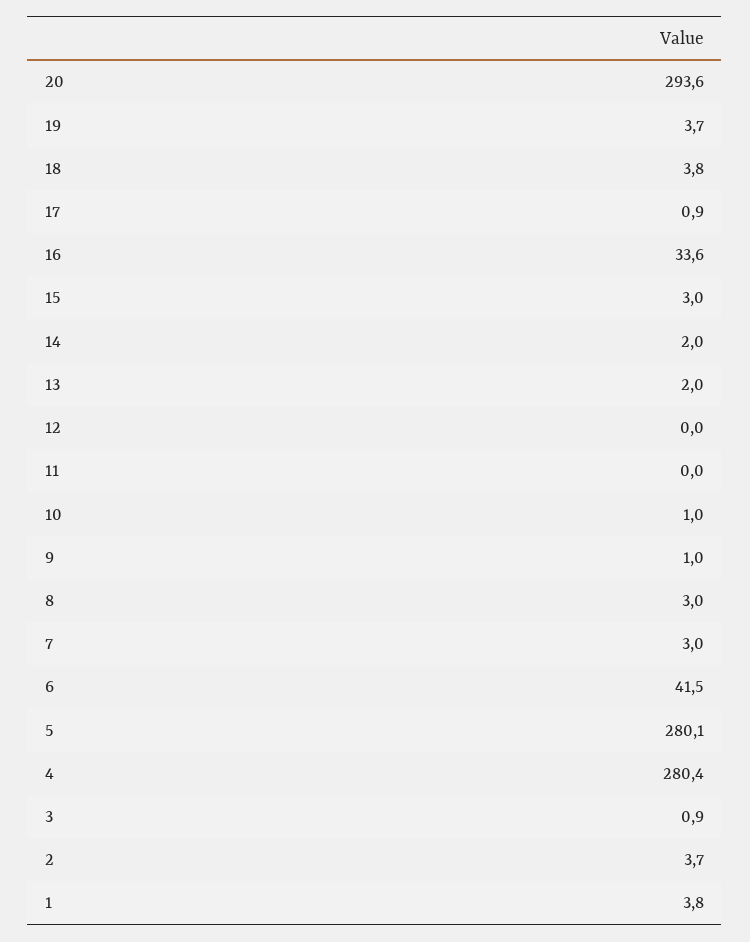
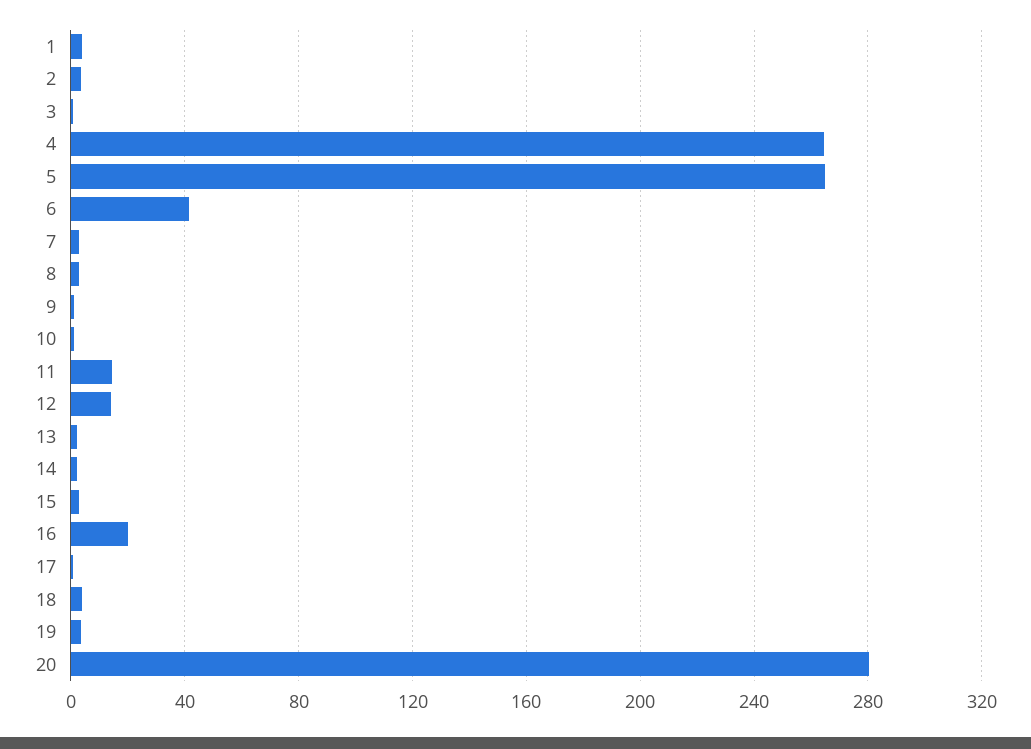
  {
-   "20": 293.6,
+   "20": 280,
    "19": 3.7,
    "18": 3.8,
    "17": 0.9,
-   "16": 33.6,
+   "16": 20,
    "15": 3,
    "14": 2,
    "13": 2,
-   "12": 0,
+   "12": 15,
-   "11": 0,
+   "11": 15,
    "10": 1,
    "9": 1,
    "8": 3,
    "7": 3,
    "6": 41.5,
-   "5": 280.1,
+   "5": 265,
-   "4": 280.4,
+   "4": 265,
    "3": 0.9,
    "2": 3.7,
    "1": 3.8
  }

